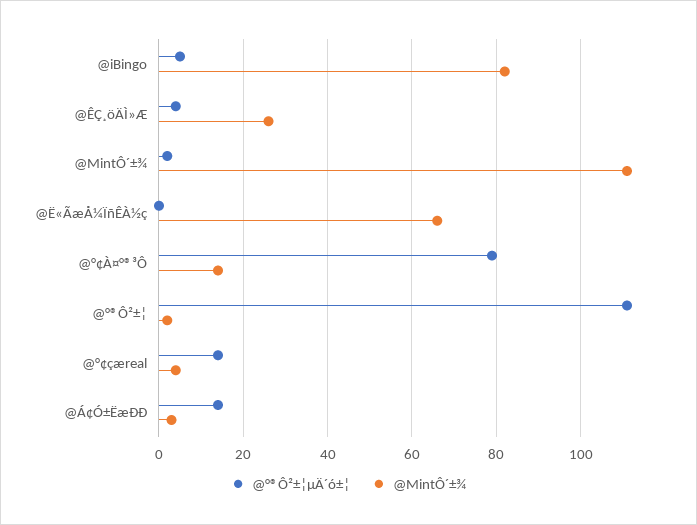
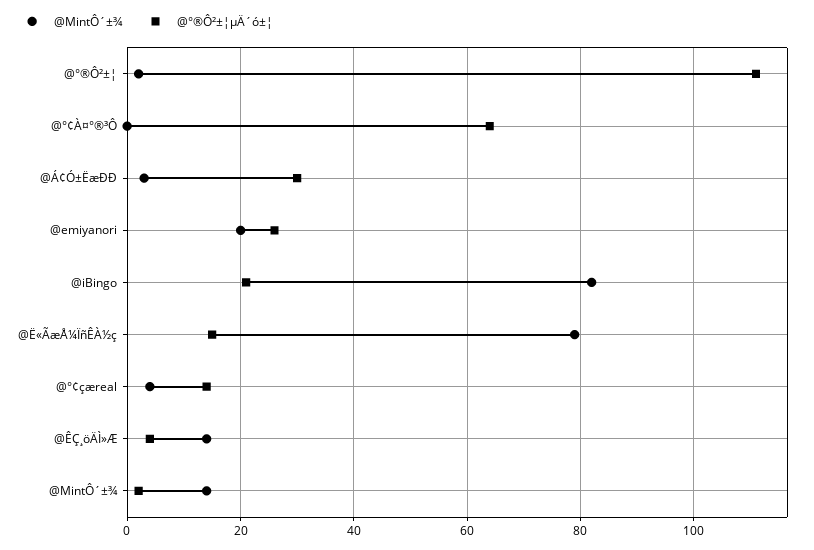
  {
    "@°®Ô²±¦µÄ´ó±¦": {
-     "@iBingo": 5,
+     "@iBingo": 20,
      "@ÊÇ¸öÄÌ»Æ": 5,
      "@MintÔ´±¾": 0,
-     "@Ë«ÃæÅ¼ÏñÊÀ½ç": 0,
+     "@Ë«ÃæÅ¼ÏñÊÀ½ç": 15,
-     "@°¢À¤°®³Ô": 80,
+     "@°¢À¤°®³Ô": 65,
      "@°®Ô²±¦": 110,
      "@°¢çæreal": 15,
-     "@Á¢Ó±ËæÐÐ": 15
+     "@Á¢Ó±ËæÐÐ": 30,
+     "@emiyanori": 25
    },
    "@MintÔ´±¾": {
      "@iBingo": 80,
-     "@ÊÇ¸öÄÌ»Æ": 25,
+     "@ÊÇ¸öÄÌ»Æ": 15,
-     "@MintÔ´±¾": 110,
+     "@MintÔ´±¾": 15,
-     "@Ë«ÃæÅ¼ÏñÊÀ½ç": 65,
+     "@Ë«ÃæÅ¼ÏñÊÀ½ç": 80,
-     "@°¢À¤°®³Ô": 15,
+     "@°¢À¤°®³Ô": 0,
      "@°®Ô²±¦": 0,
      "@°¢çæreal": 5,
-     "@Á¢Ó±ËæÐÐ": 5
+     "@Á¢Ó±ËæÐÐ": 5,
+     "@emiyanori": 20
    }
  }

